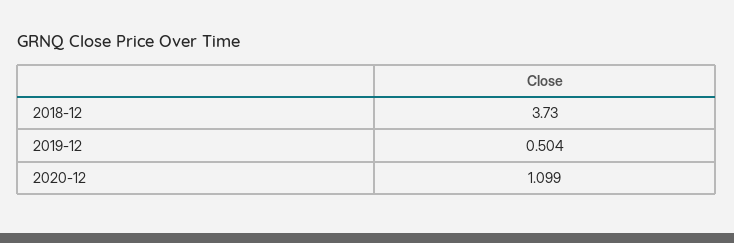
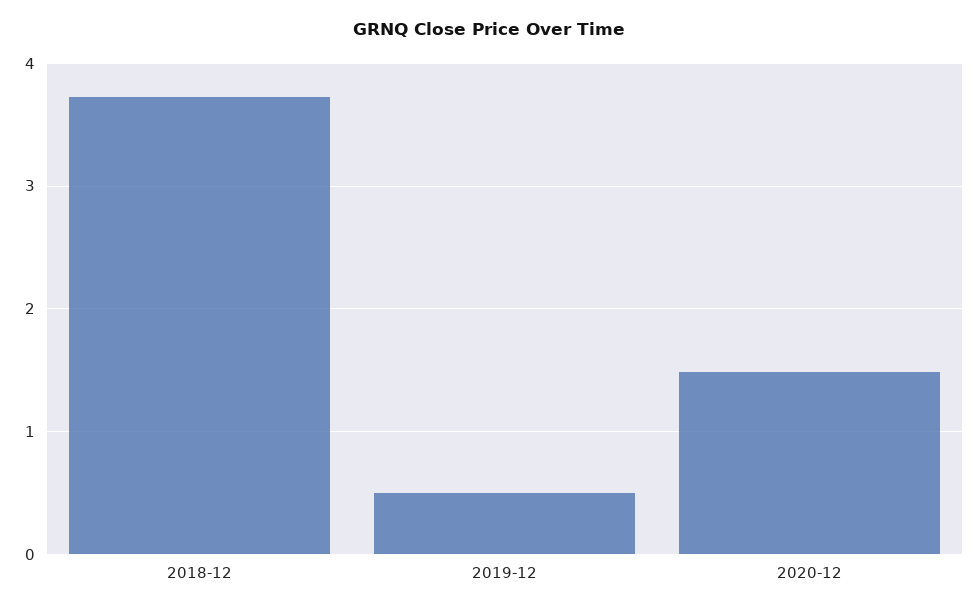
  {
    "2018-12": 3.73,
    "2019-12": 0.504,
-   "2020-12": 1.099
+   "2020-12": 1.5
  }

